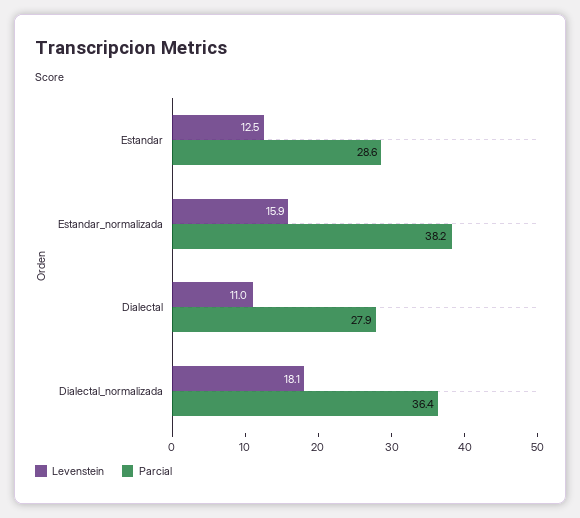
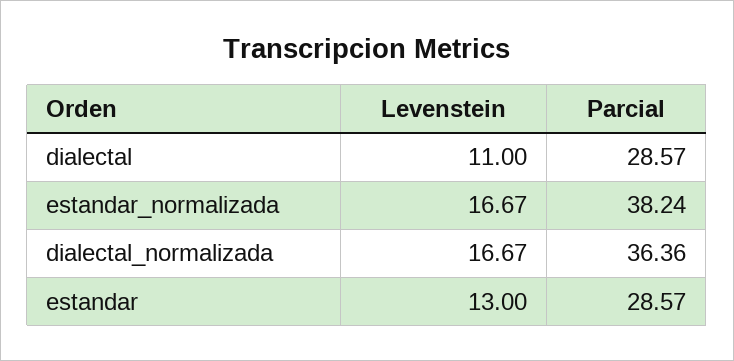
  {
    "Levenstein": {
-     "Estandar": 12.5,
+     "Estandar": 13,
-     "Estandar_normalizada": 15.9,
+     "Estandar_normalizada": 16.67,
      "Dialectal": 11,
-     "Dialectal_normalizada": 18.1
+     "Dialectal_normalizada": 16.67
    },
    "Parcial": {
      "Estandar": 28.57,
      "Estandar_normalizada": 38.24,
-     "Dialectal": 27.9,
+     "Dialectal": 28.57,
      "Dialectal_normalizada": 36.36
    }
  }

